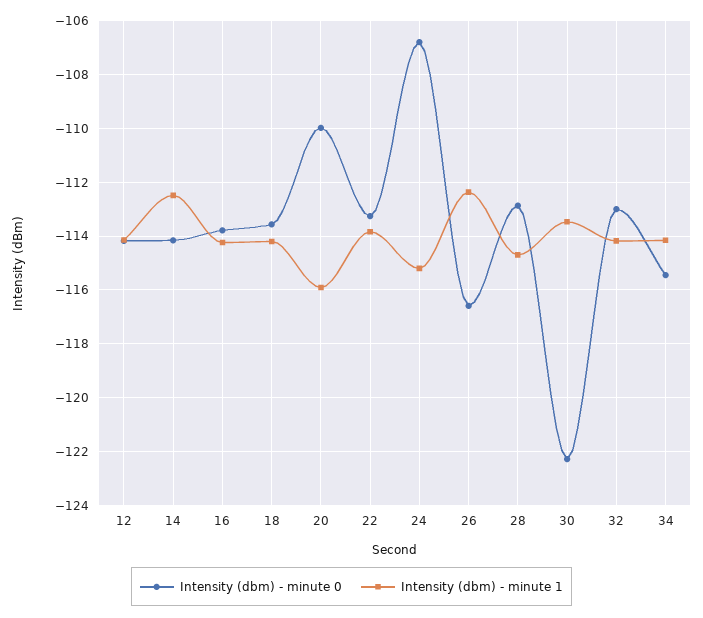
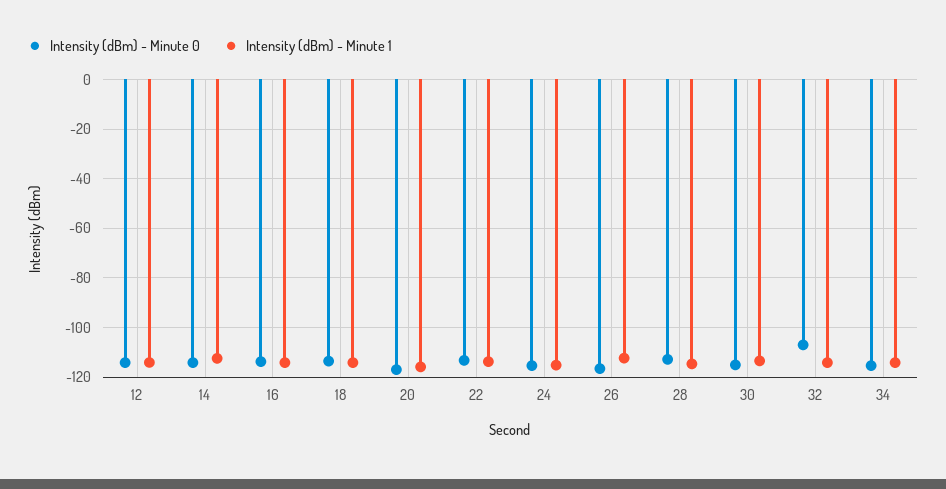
  {
    "Intensity (dbm) - minute 0": {
      "12": -114.25,
      "14": -114.25,
      "16": -113.75,
      "18": -113.5,
-     "20": -110,
+     "20": -117.5,
      "22": -113.25,
-     "24": -106.75,
+     "24": -115,
      "26": -116.5,
      "28": -112.75,
-     "30": -122.25,
+     "30": -115,
-     "32": -113,
+     "32": -107.5,
      "34": -115.5
    },
    "Intensity (dbm) - minute 1": {
      "12": -114.25,
      "14": -112.5,
      "16": -114.25,
      "18": -114.25,
      "20": -116,
      "22": -113.75,
      "24": -115.25,
      "26": -112.25,
      "28": -114.75,
      "30": -113.5,
      "32": -114.25,
      "34": -114.25
    }
  }

